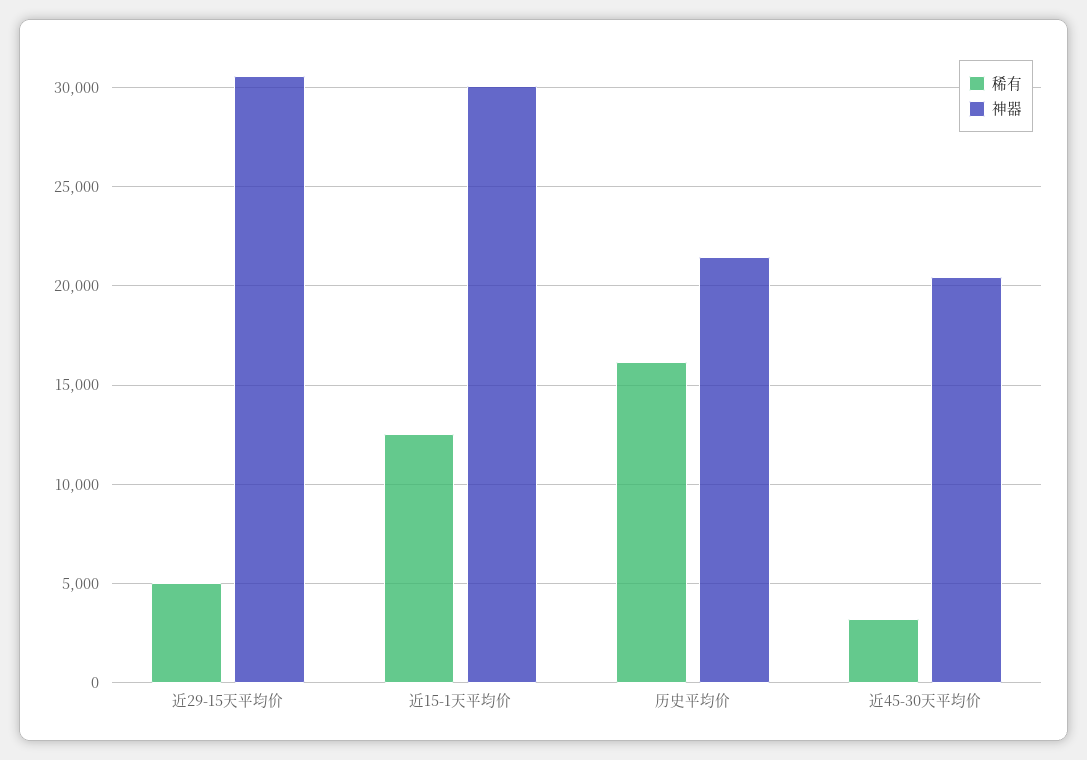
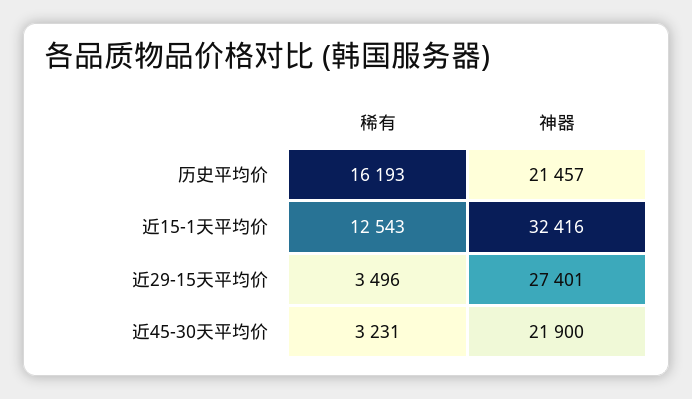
  {
    "稀有": {
-     "近29-15天平均价": 5000,
+     "近29-15天平均价": 3496,
      "近15-1天平均价": 12543,
      "历史平均价": 16193,
      "近45-30天平均价": 3231
    },
    "神器": {
-     "近29-15天平均价": 30500,
+     "近29-15天平均价": 27401,
-     "近15-1天平均价": 30000,
+     "近15-1天平均价": 32416,
      "历史平均价": 21457,
-     "近45-30天平均价": 20500
+     "近45-30天平均价": 21900
    }
  }

